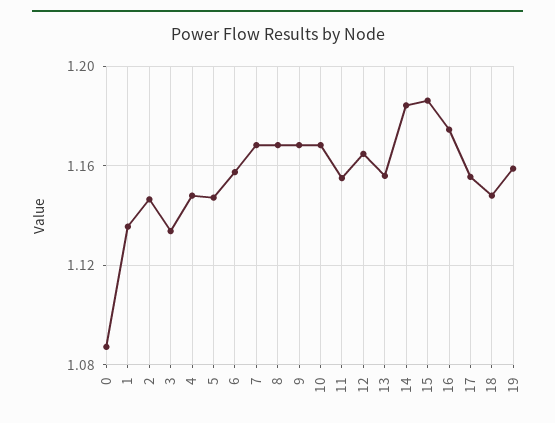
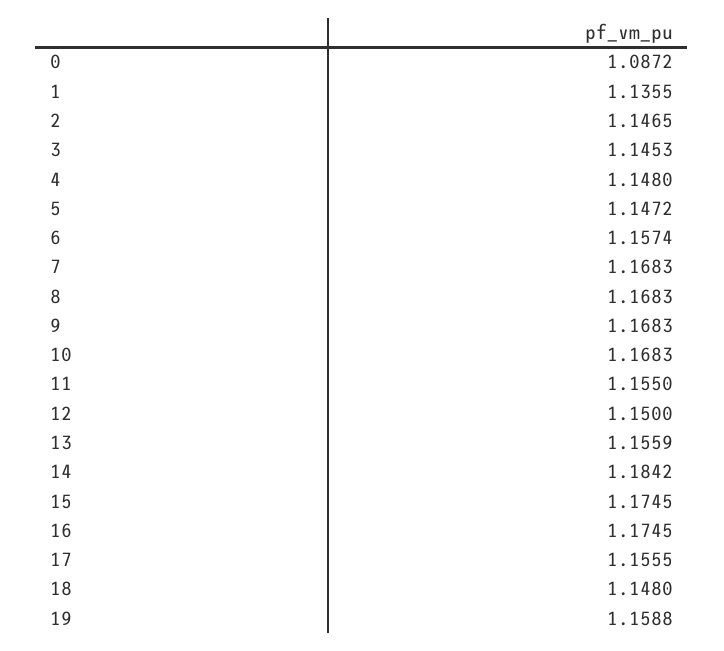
  {
    "0": 1.0872,
    "1": 1.1355,
    "2": 1.1465,
-   "3": 1.135,
+   "3": 1.1453,
    "4": 1.148,
    "5": 1.1472,
    "6": 1.1574,
    "7": 1.1683,
    "8": 1.1683,
    "9": 1.1683,
    "10": 1.1683,
    "11": 1.155,
-   "12": 1.165,
+   "12": 1.15,
    "13": 1.1559,
    "14": 1.1842,
-   "15": 1.185,
+   "15": 1.1745,
    "16": 1.1745,
    "17": 1.1555,
    "18": 1.148,
    "19": 1.1588
  }

